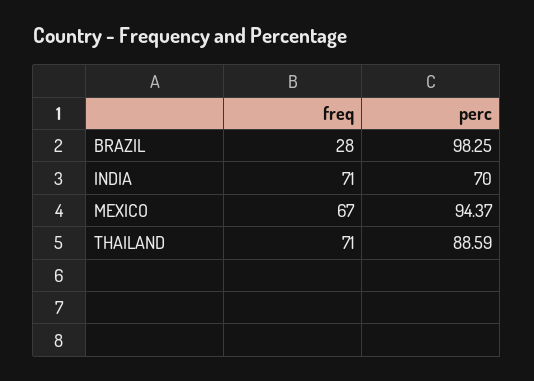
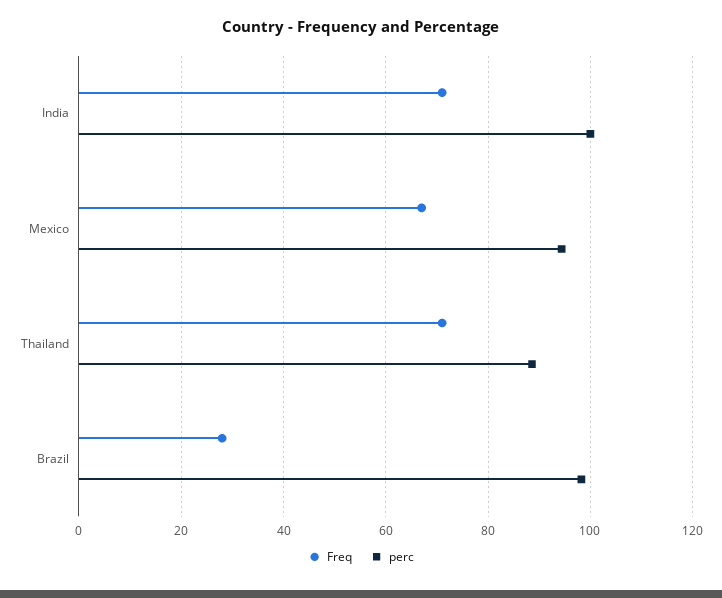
  {
    "freq": {
      "BRAZIL": 28,
      "INDIA": 71,
      "MEXICO": 67,
      "THAILAND": 71
    },
    "perc": {
      "BRAZIL": 98.25,
-     "INDIA": 70,
+     "INDIA": 100,
      "MEXICO": 94.37,
      "THAILAND": 88.59
    }
  }

